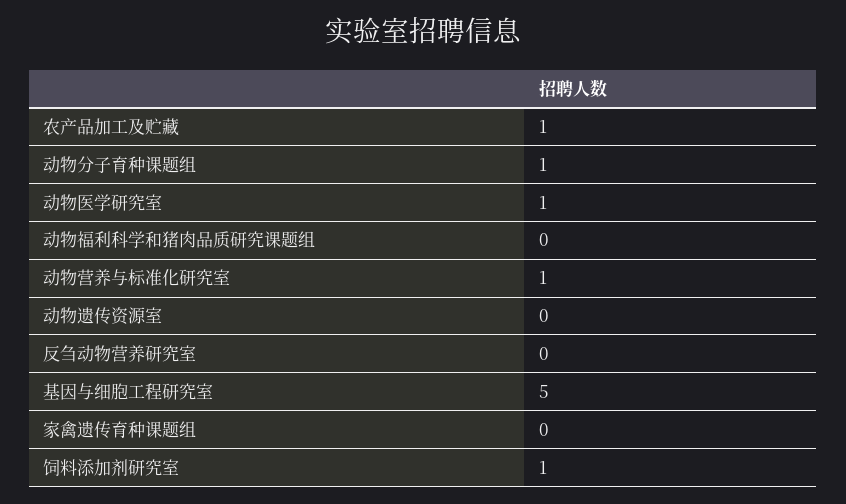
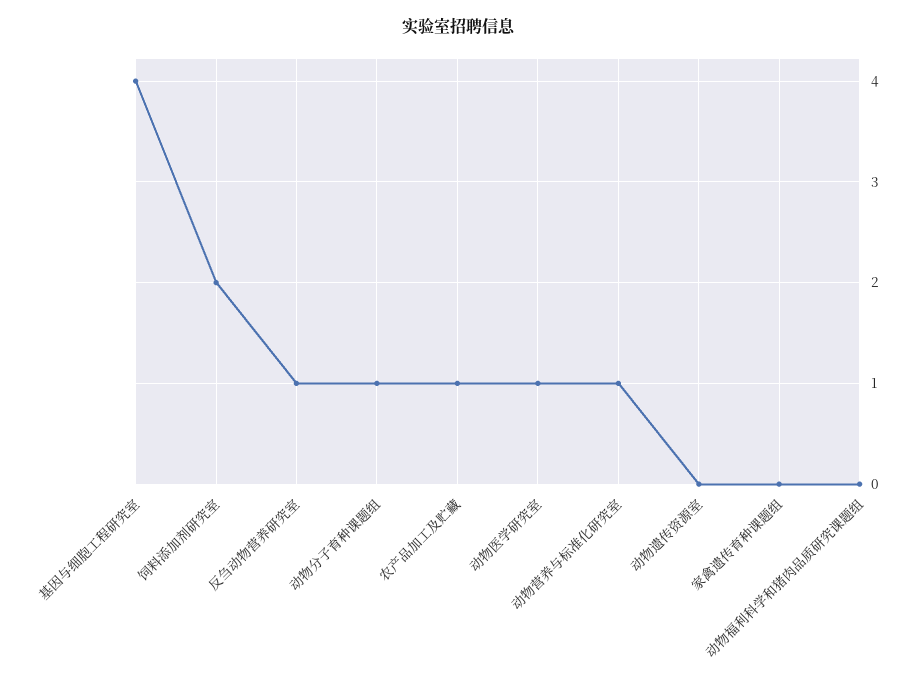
  {
    "农产品加工及贮藏": 1,
    "动物分子育种课题组": 1,
    "动物医学研究室": 1,
    "动物福利科学和猪肉品质研究课题组": 0,
    "动物营养与标准化研究室": 1,
    "动物遗传资源室": 0,
-   "反刍动物营养研究室": 0,
+   "反刍动物营养研究室": 1,
-   "基因与细胞工程研究室": 5,
+   "基因与细胞工程研究室": 4,
    "家禽遗传育种课题组": 0,
-   "饲料添加剂研究室": 1
+   "饲料添加剂研究室": 2
  }

